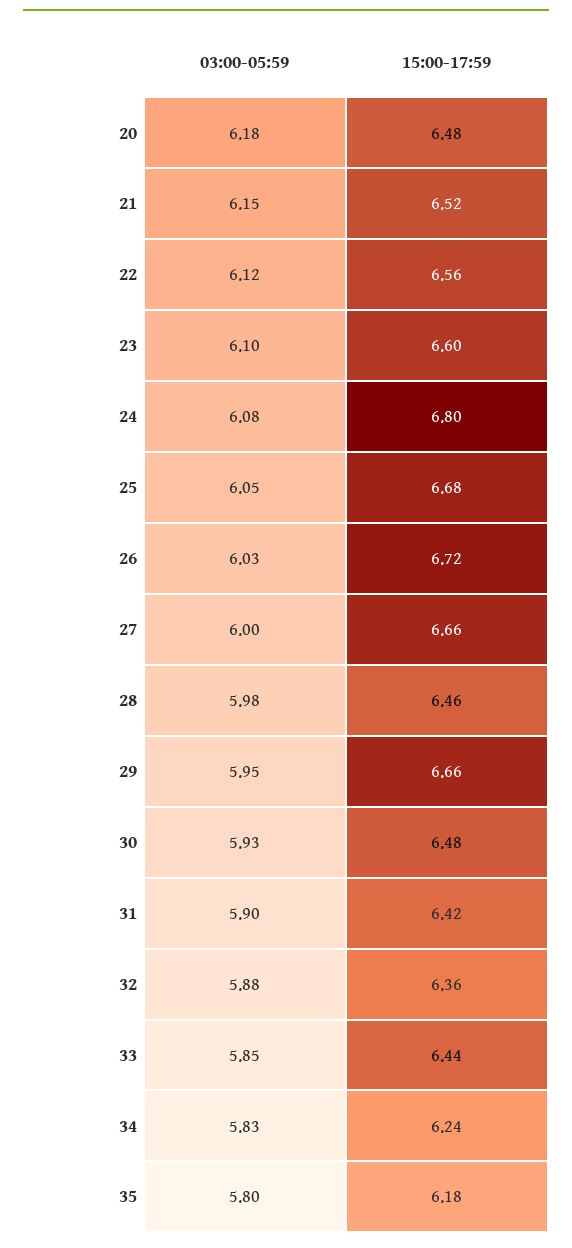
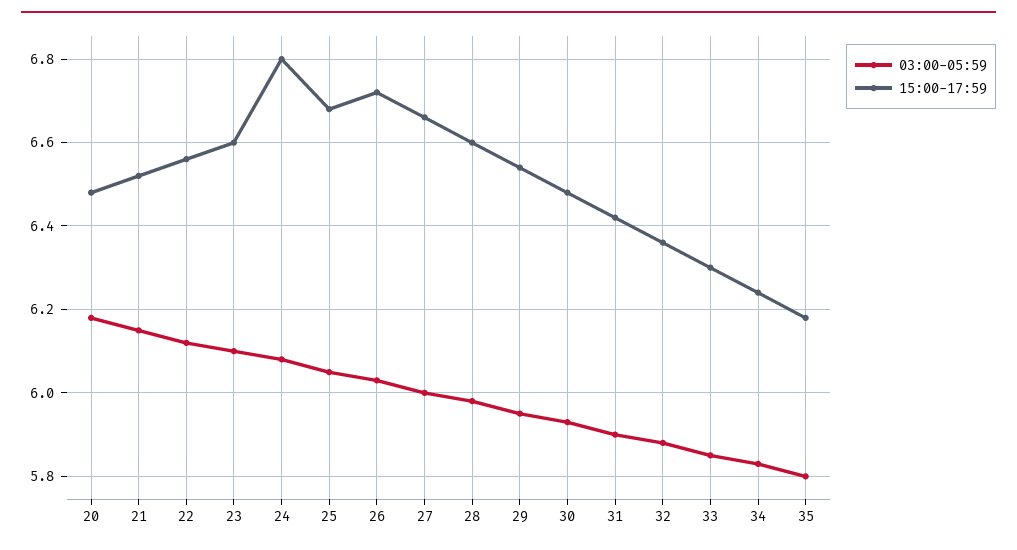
  {
    "03:00-05:59": {
      "20": 6.18,
      "21": 6.15,
      "22": 6.12,
      "23": 6.1,
      "24": 6.08,
      "25": 6.05,
      "26": 6.03,
      "27": 6,
      "28": 5.98,
      "29": 5.95,
      "30": 5.93,
      "31": 5.9,
      "32": 5.88,
      "33": 5.85,
      "34": 5.83,
      "35": 5.8
    },
    "15:00-17:59": {
      "20": 6.48,
      "21": 6.52,
      "22": 6.56,
      "23": 6.6,
      "24": 6.8,
      "25": 6.68,
      "26": 6.72,
      "27": 6.66,
-     "28": 6.46,
+     "28": 6.6,
-     "29": 6.66,
+     "29": 6.55,
      "30": 6.48,
      "31": 6.42,
      "32": 6.36,
-     "33": 6.44,
+     "33": 6.3,
      "34": 6.24,
      "35": 6.18
    }
  }

